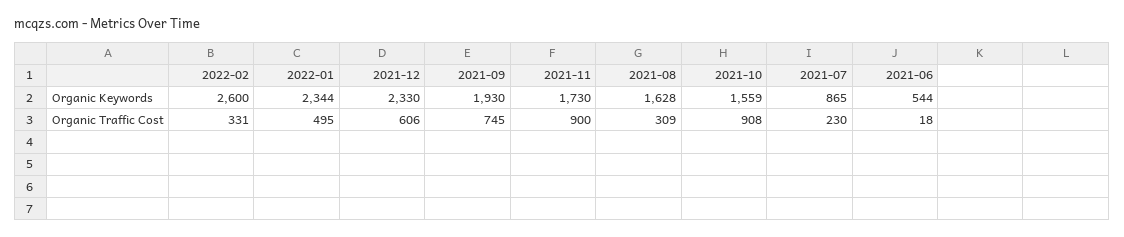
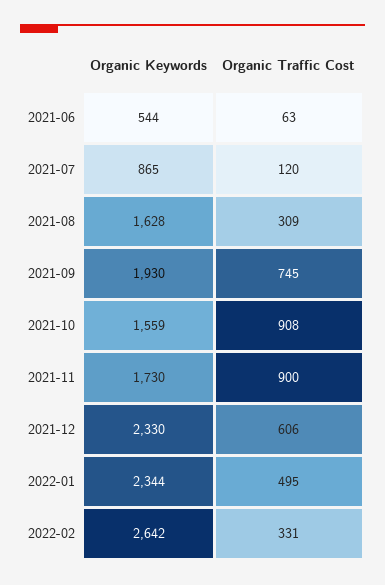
  {
    "2022-02": {
-     "Organic Keywords": 2600,
+     "Organic Keywords": 2642,
      "Organic Traffic Cost": 331
    },
    "2022-01": {
      "Organic Keywords": 2344,
      "Organic Traffic Cost": 495
    },
    "2021-12": {
      "Organic Keywords": 2330,
      "Organic Traffic Cost": 606
    },
    "2021-09": {
      "Organic Keywords": 1930,
      "Organic Traffic Cost": 745
    },
    "2021-11": {
      "Organic Keywords": 1730,
      "Organic Traffic Cost": 900
    },
    "2021-08": {
      "Organic Keywords": 1628,
      "Organic Traffic Cost": 309
    },
    "2021-10": {
      "Organic Keywords": 1559,
      "Organic Traffic Cost": 908
    },
    "2021-07": {
      "Organic Keywords": 865,
-     "Organic Traffic Cost": 230
+     "Organic Traffic Cost": 120
    },
    "2021-06": {
      "Organic Keywords": 544,
-     "Organic Traffic Cost": 18
+     "Organic Traffic Cost": 63
    }
  }

